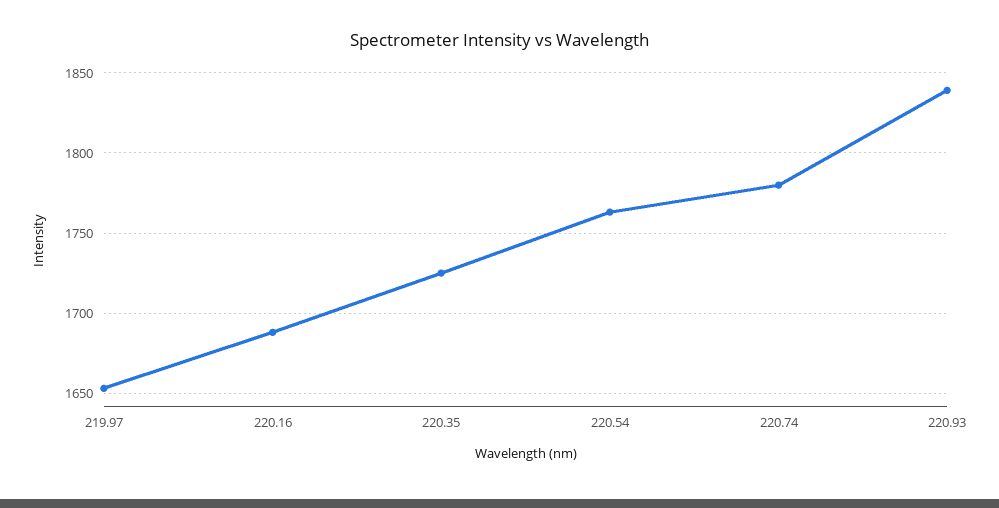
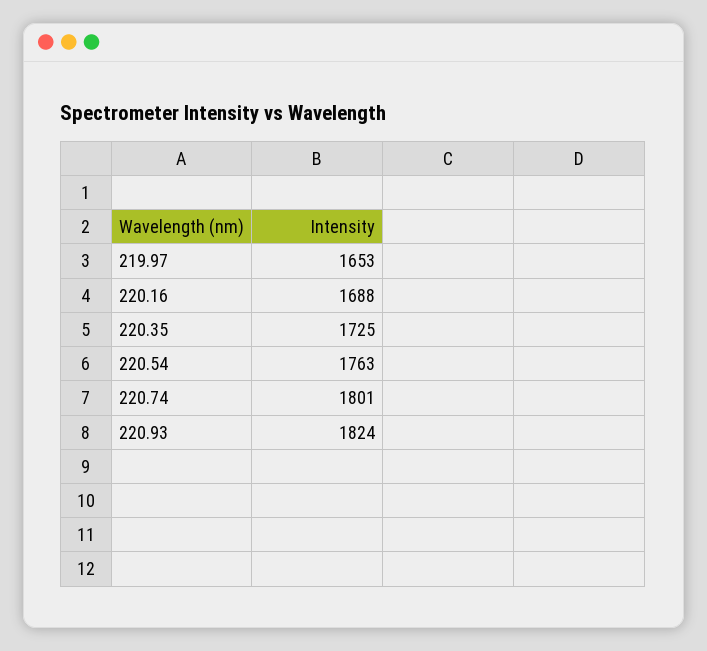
  {
    "219.97": 1653,
    "220.16": 1688,
    "220.35": 1725,
    "220.54": 1763,
-   "220.74": 1780,
+   "220.74": 1801,
-   "220.93": 1840
+   "220.93": 1824
  }

